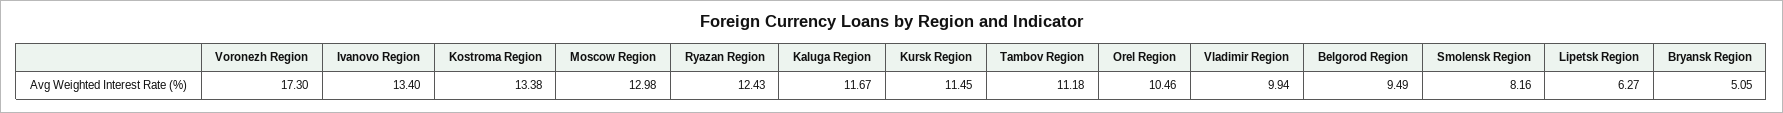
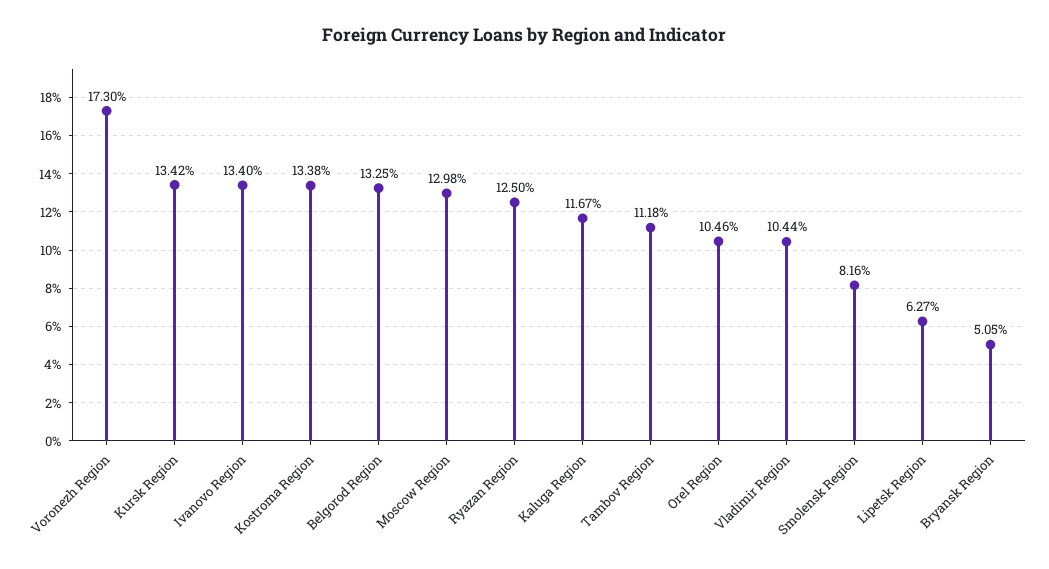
  {
    "Voronezh Region": 17.3,
    "Ivanovo Region": 13.4,
    "Kostroma Region": 13.38,
    "Moscow Region": 12.98,
-   "Ryazan Region": 12.43,
+   "Ryazan Region": 12.5,
    "Kaluga Region": 11.67,
-   "Kursk Region": 11.45,
+   "Kursk Region": 13.42,
    "Tambov Region": 11.18,
    "Orel Region": 10.46,
-   "Vladimir Region": 9.94,
+   "Vladimir Region": 10.44,
-   "Belgorod Region": 9.49,
+   "Belgorod Region": 13.25,
    "Smolensk Region": 8.16,
    "Lipetsk Region": 6.27,
    "Bryansk Region": 5.05
  }

